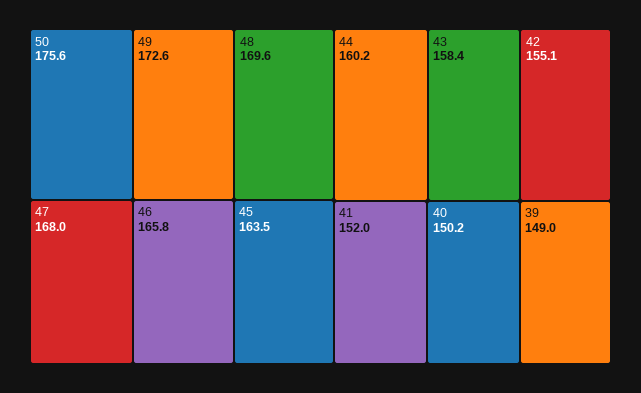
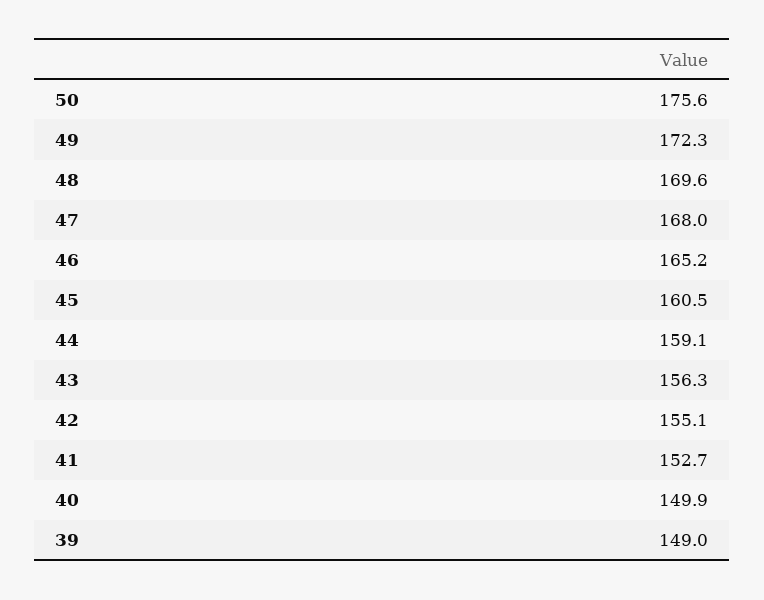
  {
    "50": 175.6,
-   "49": 172.6,
+   "49": 172.3,
    "48": 169.6,
    "47": 168,
-   "46": 165.8,
+   "46": 165.2,
-   "45": 163.5,
+   "45": 160.5,
-   "44": 160.2,
+   "44": 159.1,
-   "43": 158.4,
+   "43": 156.3,
    "42": 155.1,
-   "41": 152,
+   "41": 152.7,
-   "40": 150.2,
+   "40": 149.9,
    "39": 149
  }

